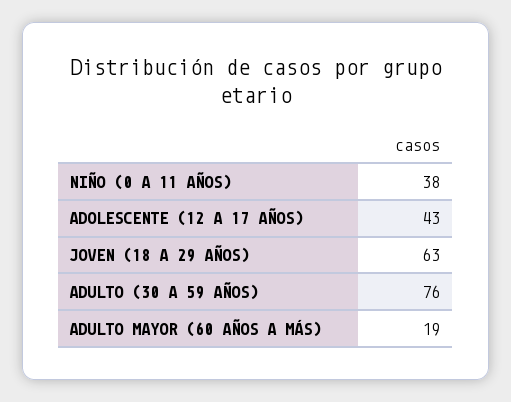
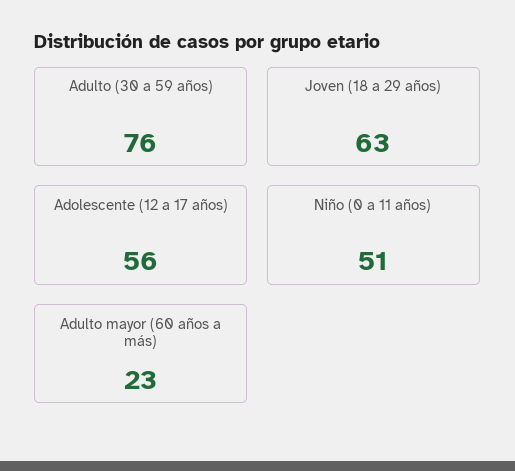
  {
-   "NIÑO (0 A 11 AÑOS)": 38,
+   "NIÑO (0 A 11 AÑOS)": 51,
-   "ADOLESCENTE (12 A 17 AÑOS)": 43,
+   "ADOLESCENTE (12 A 17 AÑOS)": 56,
    "JOVEN (18 A 29 AÑOS)": 63,
    "ADULTO (30 A 59 AÑOS)": 76,
-   "ADULTO MAYOR (60 AÑOS A MÁS)": 19
+   "ADULTO MAYOR (60 AÑOS A MÁS)": 23
  }

